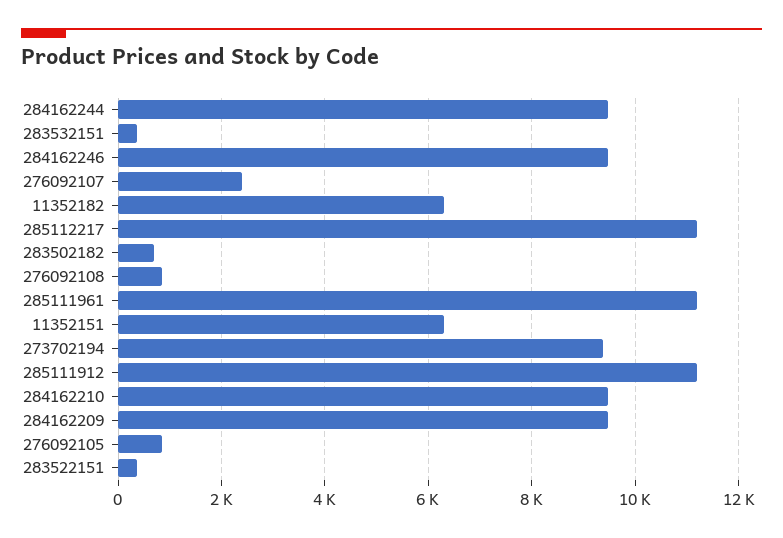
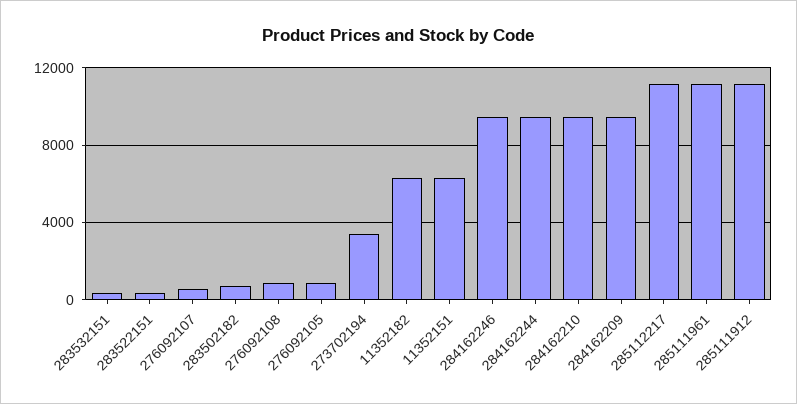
  {
    "284162244": 9400,
    "283532151": 400,
    "284162246": 9400,
-   "276092107": 2400,
+   "276092107": 500,
    "11352182": 6400,
    "285112217": 11200,
    "283502182": 600,
    "276092108": 800,
    "285111961": 11200,
    "11352151": 6400,
-   "273702194": 9400,
+   "273702194": 3500,
    "285111912": 11200,
    "284162210": 9400,
    "284162209": 9400,
    "276092105": 800,
    "283522151": 400
  }

